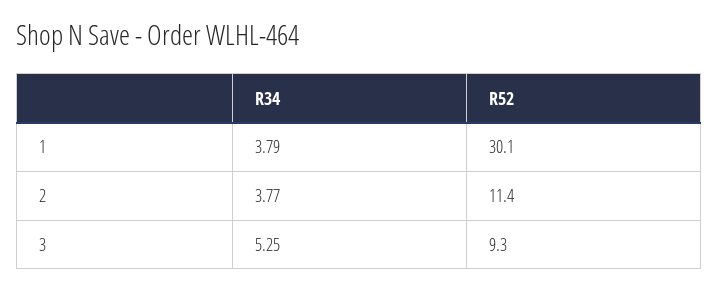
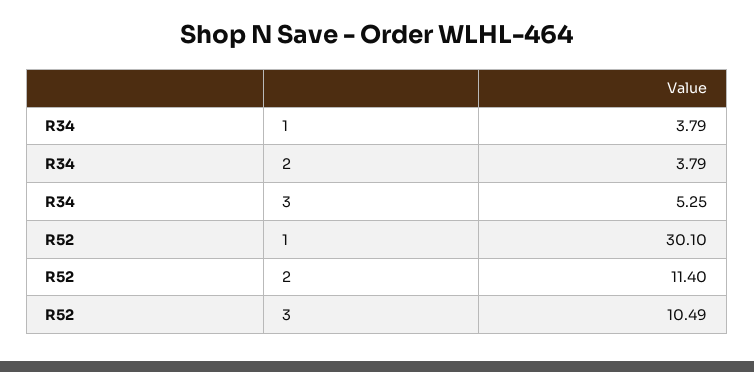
  {
    "R34": {
      "1": 3.79,
-     "2": 3.77,
+     "2": 3.79,
      "3": 5.25
    },
    "R52": {
      "1": 30.1,
      "2": 11.4,
-     "3": 9.3
+     "3": 10.49
    }
  }

